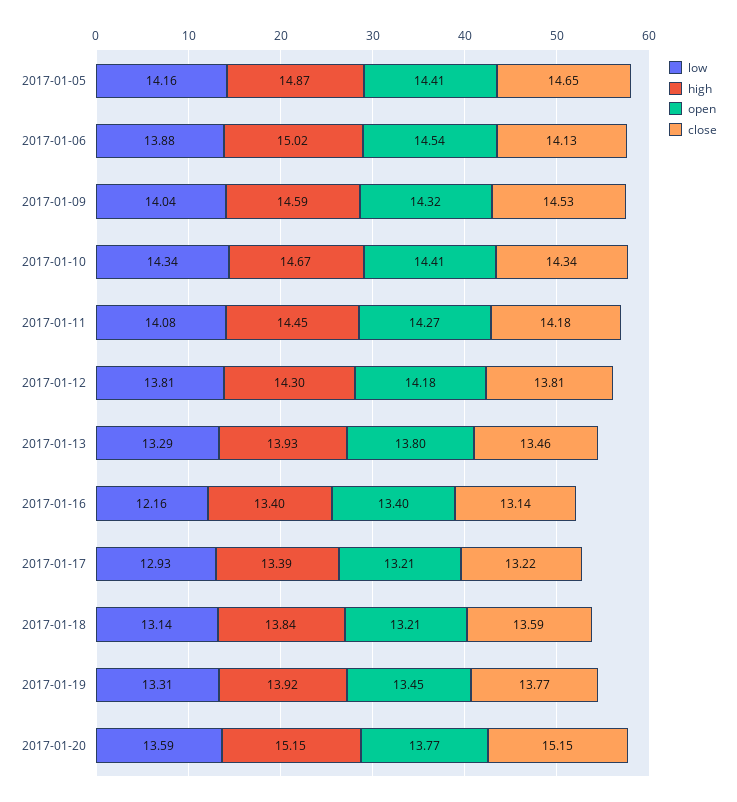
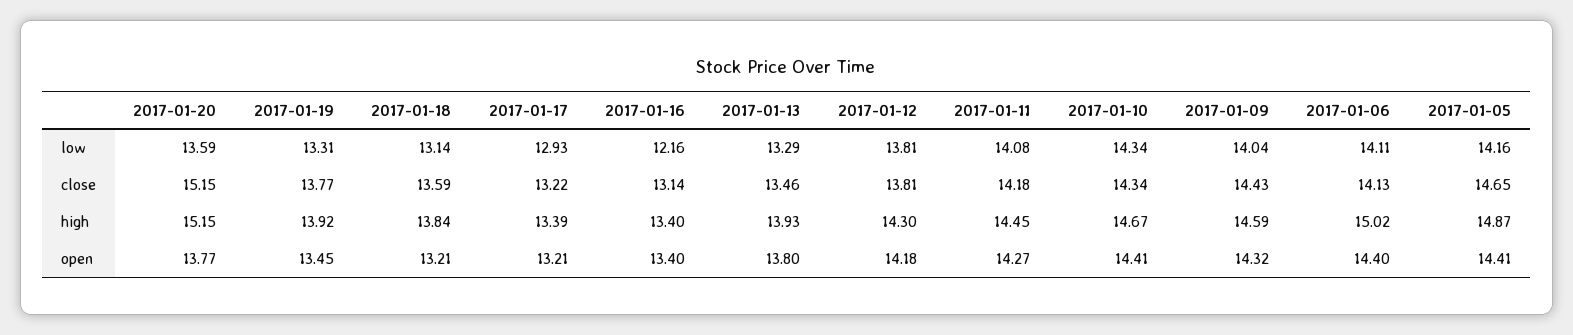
  {
    "low": {
      "2017-01-05": 14.16,
-     "2017-01-06": 13.88,
+     "2017-01-06": 14.11,
      "2017-01-09": 14.04,
      "2017-01-10": 14.34,
      "2017-01-11": 14.08,
      "2017-01-12": 13.81,
      "2017-01-13": 13.29,
      "2017-01-16": 12.16,
      "2017-01-17": 12.93,
      "2017-01-18": 13.14,
      "2017-01-19": 13.31,
      "2017-01-20": 13.59
    },
    "high": {
      "2017-01-05": 14.87,
      "2017-01-06": 15.02,
      "2017-01-09": 14.59,
      "2017-01-10": 14.67,
      "2017-01-11": 14.45,
      "2017-01-12": 14.3,
      "2017-01-13": 13.93,
      "2017-01-16": 13.4,
      "2017-01-17": 13.39,
      "2017-01-18": 13.84,
      "2017-01-19": 13.92,
      "2017-01-20": 15.15
    },
    "open": {
      "2017-01-05": 14.41,
-     "2017-01-06": 14.54,
+     "2017-01-06": 14.4,
      "2017-01-09": 14.32,
      "2017-01-10": 14.41,
      "2017-01-11": 14.27,
      "2017-01-12": 14.18,
      "2017-01-13": 13.8,
      "2017-01-16": 13.4,
      "2017-01-17": 13.21,
      "2017-01-18": 13.21,
      "2017-01-19": 13.45,
      "2017-01-20": 13.77
    },
    "close": {
      "2017-01-05": 14.65,
      "2017-01-06": 14.13,
-     "2017-01-09": 14.53,
+     "2017-01-09": 14.43,
      "2017-01-10": 14.34,
      "2017-01-11": 14.18,
      "2017-01-12": 13.81,
      "2017-01-13": 13.46,
      "2017-01-16": 13.14,
      "2017-01-17": 13.22,
      "2017-01-18": 13.59,
      "2017-01-19": 13.77,
      "2017-01-20": 15.15
    }
  }

